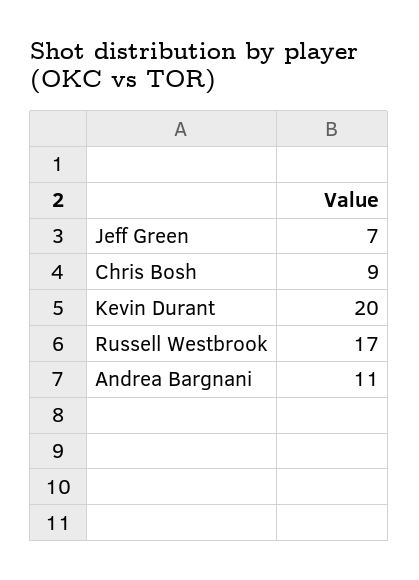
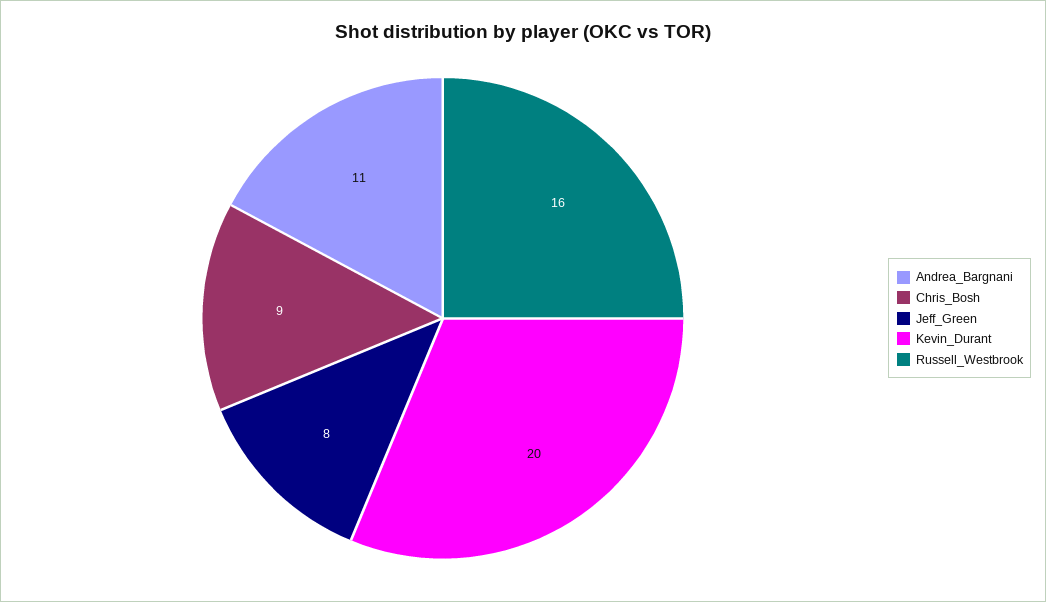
  {
-   "Jeff Green": 7,
+   "Jeff Green": 8,
    "Chris Bosh": 9,
    "Kevin Durant": 20,
-   "Russell Westbrook": 17,
+   "Russell Westbrook": 16,
    "Andrea Bargnani": 11
  }

